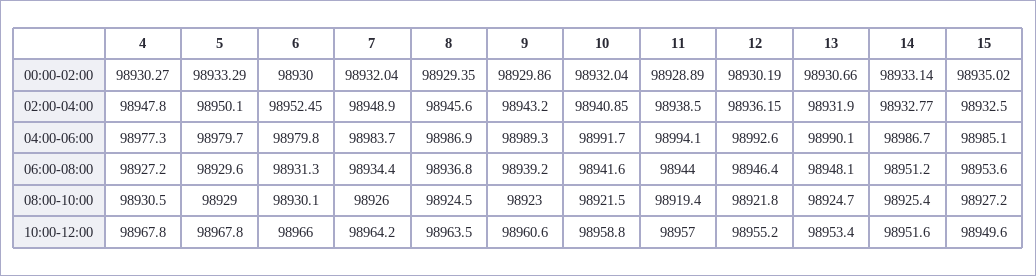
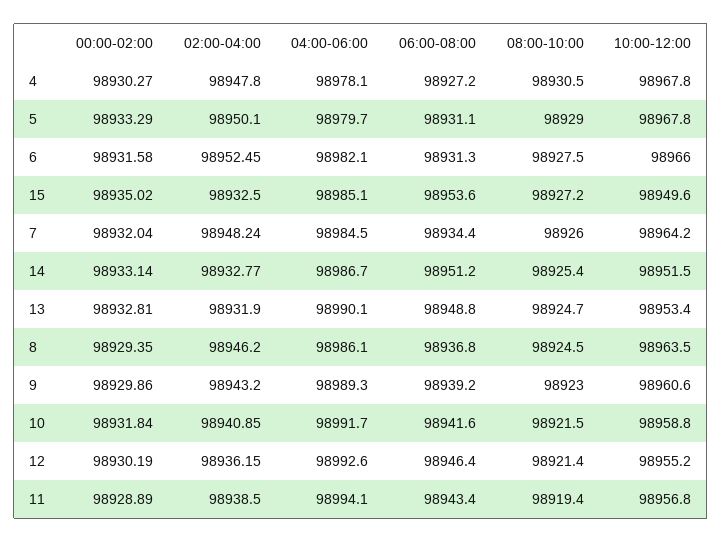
  {
    "4": {
      "00:00-02:00": 98930.27,
      "02:00-04:00": 98947.8,
-     "04:00-06:00": 98977.3,
+     "04:00-06:00": 98978.1,
      "06:00-08:00": 98927.2,
      "08:00-10:00": 98930.5,
      "10:00-12:00": 98967.8
    },
    "5": {
      "00:00-02:00": 98933.29,
      "02:00-04:00": 98950.1,
      "04:00-06:00": 98979.7,
-     "06:00-08:00": 98929.6,
+     "06:00-08:00": 98931.1,
      "08:00-10:00": 98929,
      "10:00-12:00": 98967.8
    },
    "6": {
-     "00:00-02:00": 98930,
+     "00:00-02:00": 98931.58,
      "02:00-04:00": 98952.45,
-     "04:00-06:00": 98979.8,
+     "04:00-06:00": 98982.1,
      "06:00-08:00": 98931.3,
-     "08:00-10:00": 98930.1,
+     "08:00-10:00": 98927.5,
      "10:00-12:00": 98966
    },
    "7": {
      "00:00-02:00": 98932.04,
-     "02:00-04:00": 98948.9,
+     "02:00-04:00": 98948.24,
-     "04:00-06:00": 98983.7,
+     "04:00-06:00": 98984.5,
      "06:00-08:00": 98934.4,
      "08:00-10:00": 98926,
      "10:00-12:00": 98964.2
    },
    "8": {
      "00:00-02:00": 98929.35,
-     "02:00-04:00": 98945.6,
+     "02:00-04:00": 98946.2,
-     "04:00-06:00": 98986.9,
+     "04:00-06:00": 98986.1,
      "06:00-08:00": 98936.8,
      "08:00-10:00": 98924.5,
      "10:00-12:00": 98963.5
    },
    "9": {
      "00:00-02:00": 98929.86,
      "02:00-04:00": 98943.2,
      "04:00-06:00": 98989.3,
      "06:00-08:00": 98939.2,
      "08:00-10:00": 98923,
      "10:00-12:00": 98960.6
    },
    "10": {
-     "00:00-02:00": 98932.04,
+     "00:00-02:00": 98931.84,
      "02:00-04:00": 98940.85,
      "04:00-06:00": 98991.7,
      "06:00-08:00": 98941.6,
      "08:00-10:00": 98921.5,
      "10:00-12:00": 98958.8
    },
    "11": {
      "00:00-02:00": 98928.89,
      "02:00-04:00": 98938.5,
      "04:00-06:00": 98994.1,
-     "06:00-08:00": 98944,
+     "06:00-08:00": 98943.4,
      "08:00-10:00": 98919.4,
-     "10:00-12:00": 98957
+     "10:00-12:00": 98956.8
    },
    "12": {
      "00:00-02:00": 98930.19,
      "02:00-04:00": 98936.15,
      "04:00-06:00": 98992.6,
      "06:00-08:00": 98946.4,
-     "08:00-10:00": 98921.8,
+     "08:00-10:00": 98921.4,
      "10:00-12:00": 98955.2
    },
    "13": {
-     "00:00-02:00": 98930.66,
+     "00:00-02:00": 98932.81,
      "02:00-04:00": 98931.9,
      "04:00-06:00": 98990.1,
-     "06:00-08:00": 98948.1,
+     "06:00-08:00": 98948.8,
      "08:00-10:00": 98924.7,
      "10:00-12:00": 98953.4
    },
    "14": {
      "00:00-02:00": 98933.14,
      "02:00-04:00": 98932.77,
      "04:00-06:00": 98986.7,
      "06:00-08:00": 98951.2,
      "08:00-10:00": 98925.4,
-     "10:00-12:00": 98951.6
+     "10:00-12:00": 98951.5
    },
    "15": {
      "00:00-02:00": 98935.02,
      "02:00-04:00": 98932.5,
      "04:00-06:00": 98985.1,
      "06:00-08:00": 98953.6,
      "08:00-10:00": 98927.2,
      "10:00-12:00": 98949.6
    }
  }

